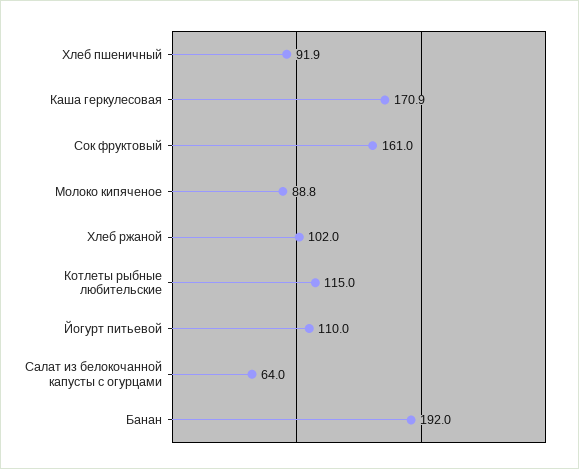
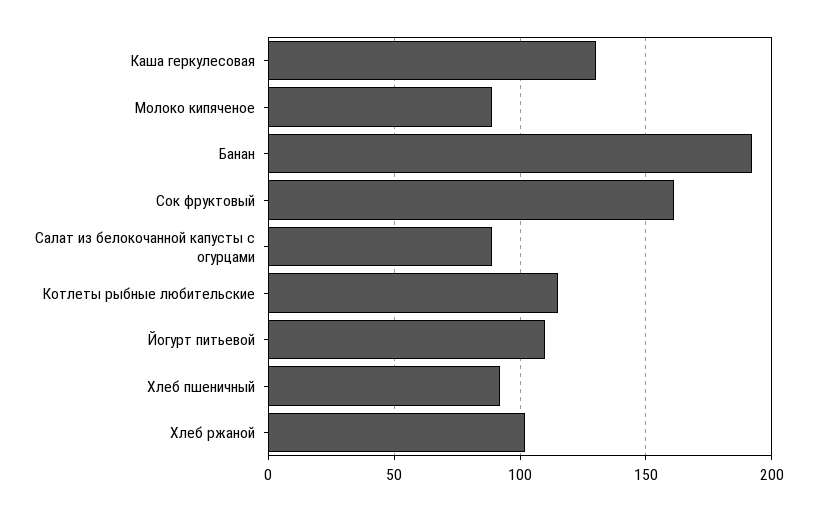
  {
    "Хлеб пшеничный": 91.9,
-   "Каша геркулесовая": 170.9,
+   "Каша геркулесовая": 130,
    "Сок фруктовый": 161,
    "Молоко кипяченое": 88.8,
    "Хлеб ржаной": 102,
    "Котлеты рыбные любительские": 115,
    "Йогурт питьевой": 110,
-   "Салат из белокочанной капусты с огурцами": 64,
+   "Салат из белокочанной капусты с огурцами": 90,
    "Банан": 192
  }

